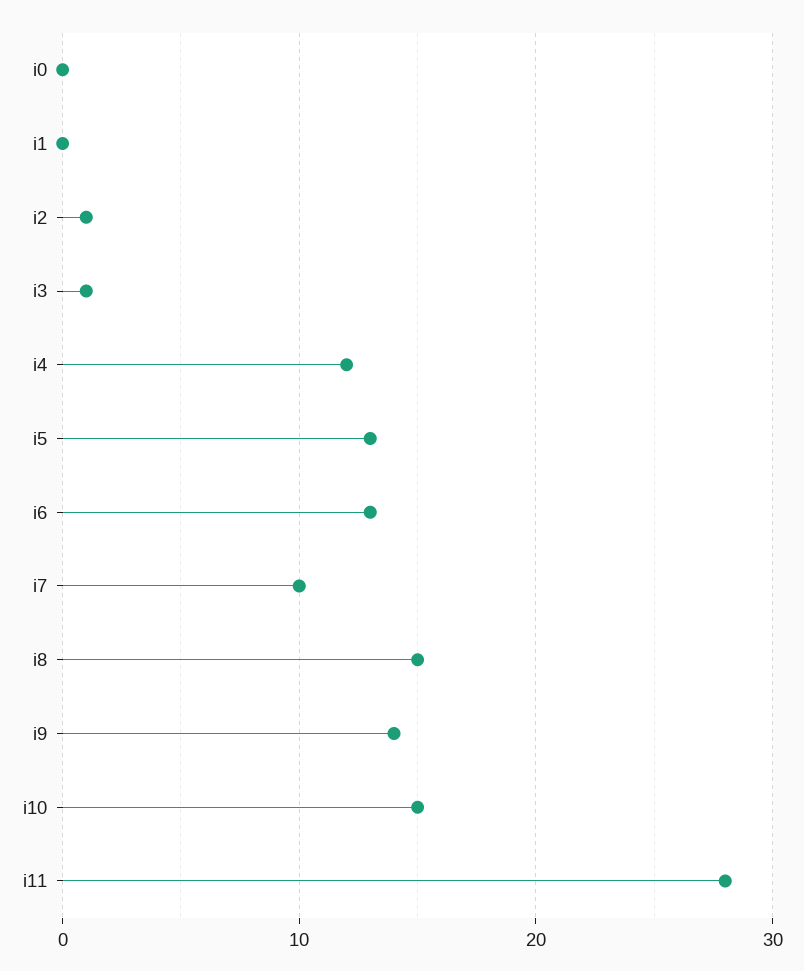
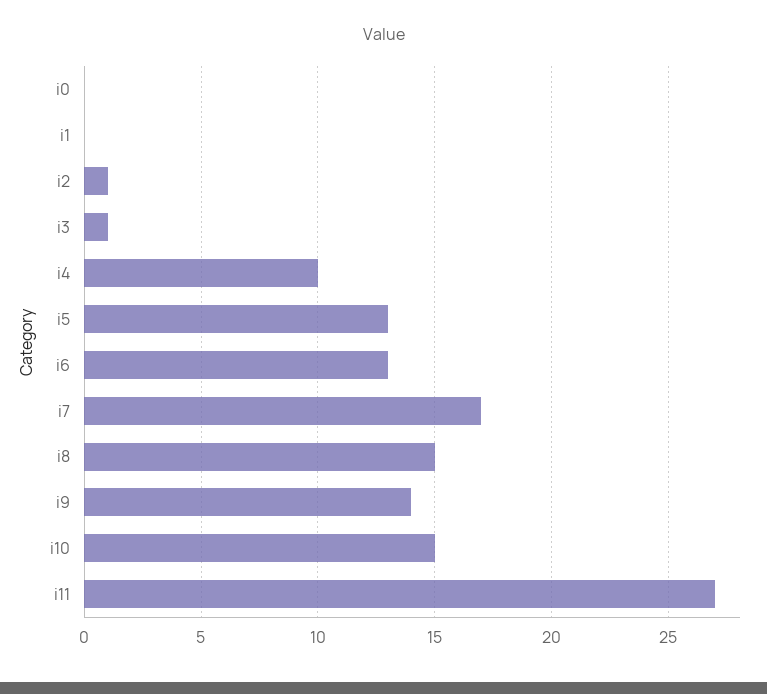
  {
    "i0": 0,
    "i1": 0,
    "i2": 1,
    "i3": 1,
-   "i4": 12,
+   "i4": 10,
    "i5": 13,
    "i6": 13,
-   "i7": 10,
+   "i7": 17,
    "i8": 15,
    "i9": 14,
    "i10": 15,
-   "i11": 28
+   "i11": 27
  }

